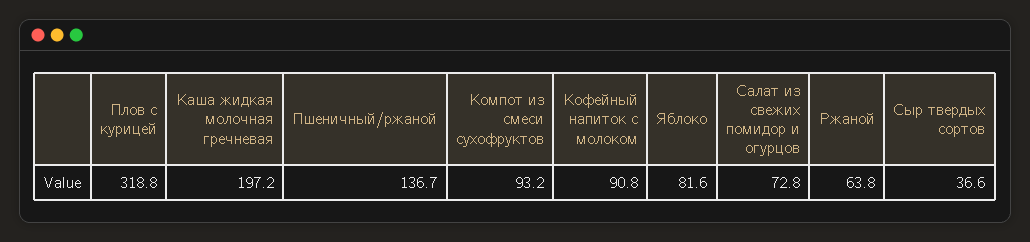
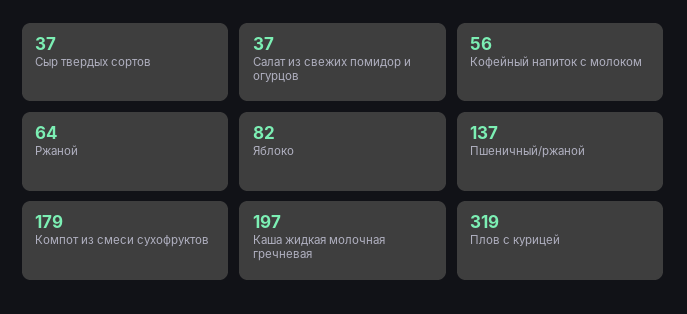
  {
    "Плов с курицей": 318.8,
    "Каша жидкая молочная гречневая": 197.2,
    "Пшеничный/ржаной": 136.7,
-   "Компот из смеси сухофруктов": 93.2,
+   "Компот из смеси сухофруктов": 179,
-   "Кофейный напиток с молоком": 90.8,
+   "Кофейный напиток с молоком": 56,
    "Яблоко": 81.6,
-   "Салат из свежих помидор и огурцов": 72.8,
+   "Салат из свежих помидор и огурцов": 37,
    "Ржаной": 63.8,
    "Сыр твердых сортов": 36.6
  }

